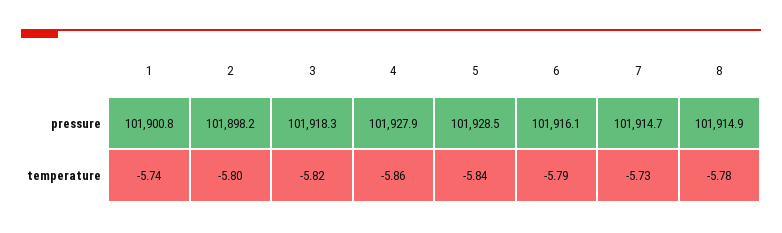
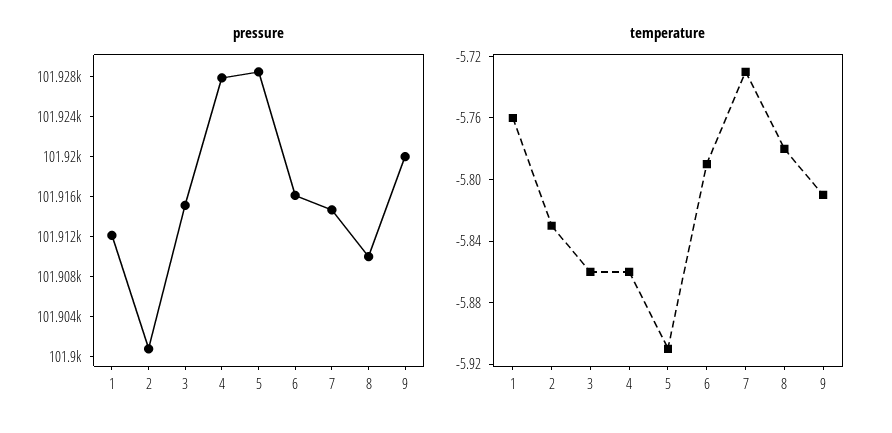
  {
    "pressure": {
-     "1": 101900.8,
+     "1": 101912,
-     "2": 101898.2,
+     "2": 101901,
-     "3": 101918.3,
+     "3": 101915,
      "4": 101927.9,
      "5": 101928.5,
      "6": 101916.1,
      "7": 101914.7,
-     "8": 101914.9
+     "8": 101910,
+     "9": 101920
    },
    "temperature": {
-     "1": -5.74,
+     "1": -5.76,
-     "2": -5.8,
+     "2": -5.83,
-     "3": -5.82,
+     "3": -5.86,
      "4": -5.86,
-     "5": -5.84,
+     "5": -5.91,
      "6": -5.79,
      "7": -5.73,
-     "8": -5.78
+     "8": -5.78,
+     "9": -5.81
    }
  }

